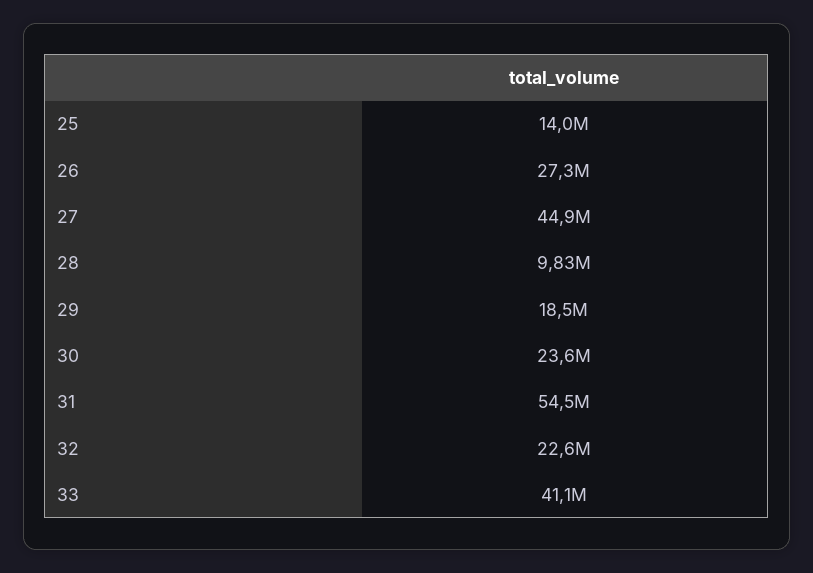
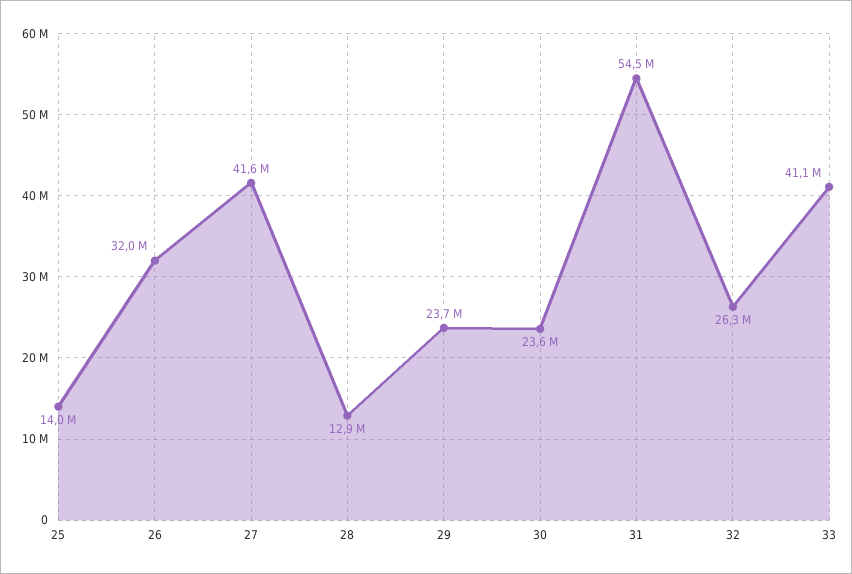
  {
    "25": 14000000,
-   "26": 27300000,
+   "26": 32000000,
-   "27": 44900000,
+   "27": 41600000,
-   "28": 9830000,
+   "28": 12900000,
-   "29": 18500000,
+   "29": 23700000,
    "30": 23600000,
    "31": 54500000,
-   "32": 22600000,
+   "32": 26300000,
    "33": 41100000
  }

